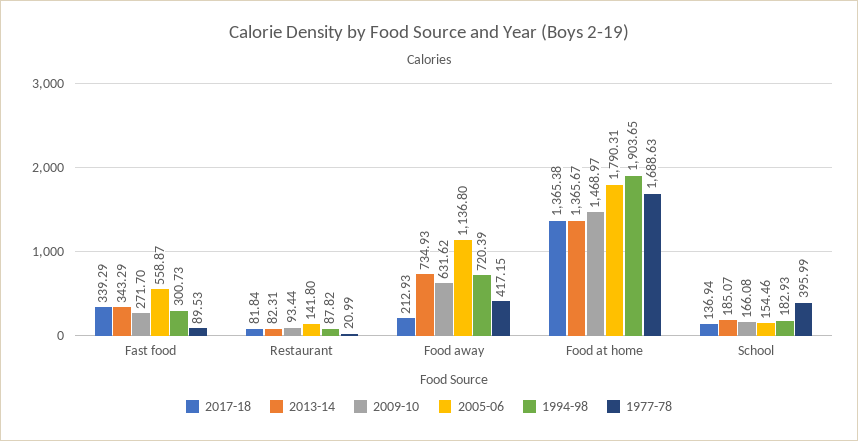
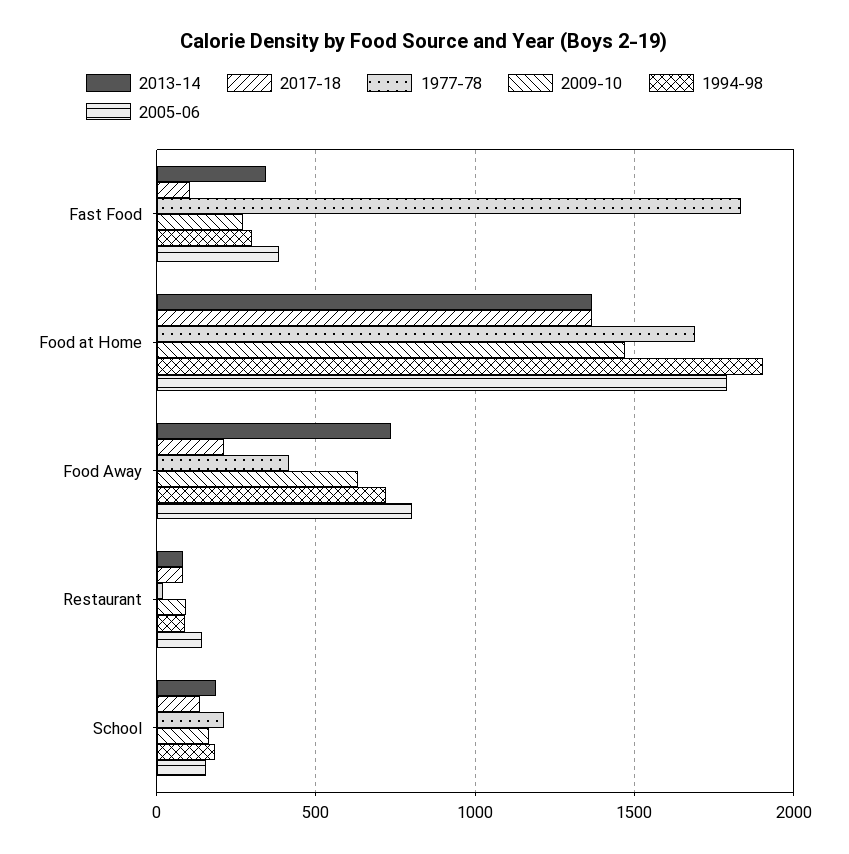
  {
    "2017-18": {
-     "Fast food": 339.29,
+     "Fast food": 100,
      "Restaurant": 81.84,
      "Food away": 212.93,
      "Food at home": 1365.38,
      "School": 136.94
    },
    "2013-14": {
      "Fast food": 343.29,
      "Restaurant": 82.31,
      "Food away": 734.93,
      "Food at home": 1365.67,
      "School": 185.07
    },
    "2009-10": {
      "Fast food": 271.7,
      "Restaurant": 93.44,
      "Food away": 631.62,
      "Food at home": 1468.97,
      "School": 166.08
    },
    "2005-06": {
-     "Fast food": 558.87,
+     "Fast food": 400,
      "Restaurant": 141.8,
-     "Food away": 1136.8,
+     "Food away": 800,
      "Food at home": 1790.31,
      "School": 154.46
    },
    "1994-98": {
      "Fast food": 300.73,
      "Restaurant": 87.82,
      "Food away": 720.39,
      "Food at home": 1903.65,
      "School": 182.93
    },
    "1977-78": {
-     "Fast food": 89.53,
+     "Fast food": 1850,
      "Restaurant": 20.99,
      "Food away": 417.15,
      "Food at home": 1688.63,
-     "School": 395.99
+     "School": 200
    }
  }

